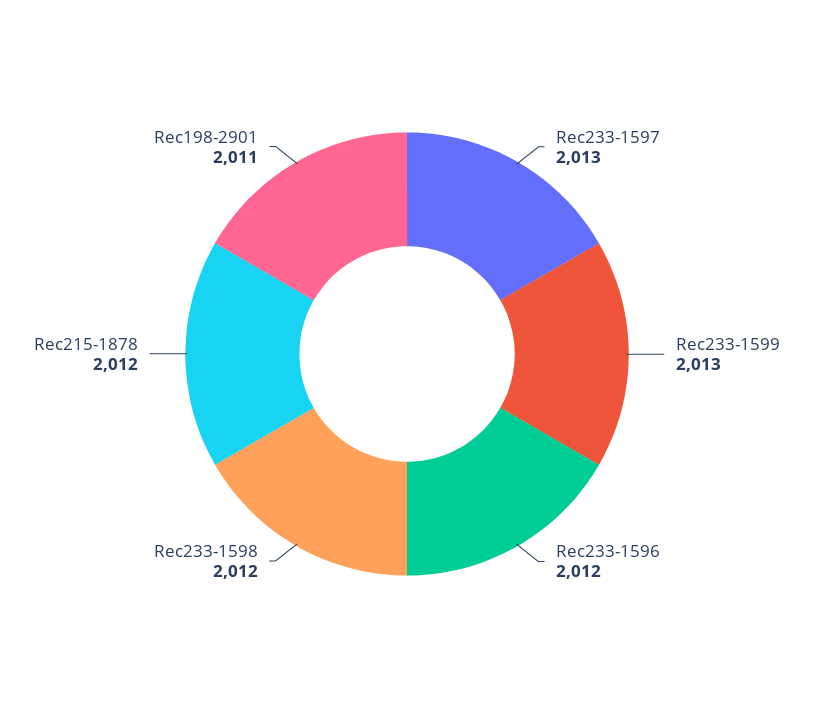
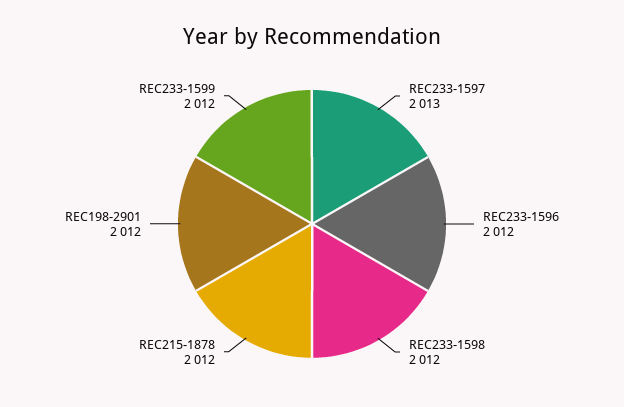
  {
    "Rec233-1597": 2013,
-   "Rec233-1599": 2013,
+   "Rec233-1599": 2012,
    "Rec233-1596": 2012,
    "Rec233-1598": 2012,
    "Rec215-1878": 2012,
-   "Rec198-2901": 2011
+   "Rec198-2901": 2012
  }

